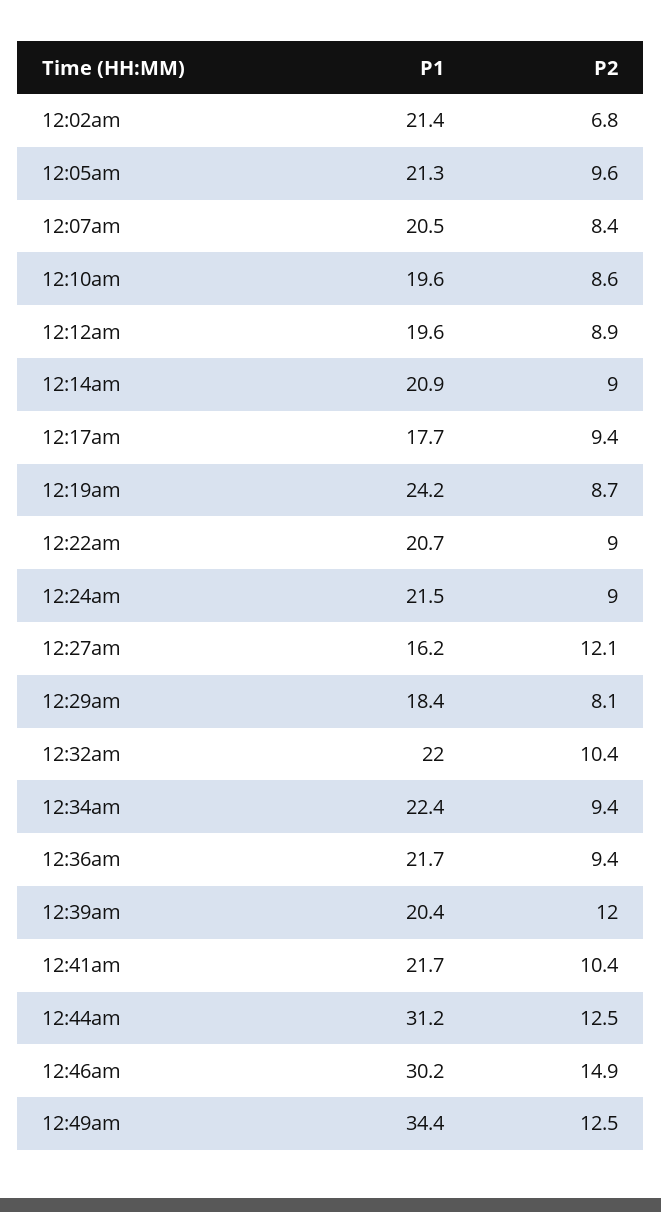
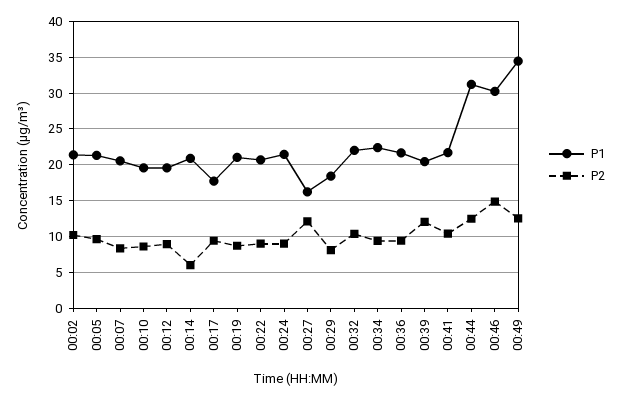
  {
    "P1": {
      "12:02am": 21.4,
      "12:05am": 21.3,
      "12:07am": 20.5,
      "12:10am": 19.6,
      "12:12am": 19.6,
      "12:14am": 20.9,
      "12:17am": 17.7,
-     "12:19am": 24.2,
+     "12:19am": 21,
      "12:22am": 20.7,
      "12:24am": 21.5,
      "12:27am": 16.2,
      "12:29am": 18.4,
      "12:32am": 22,
      "12:34am": 22.4,
      "12:36am": 21.7,
      "12:39am": 20.4,
      "12:41am": 21.7,
      "12:44am": 31.2,
      "12:46am": 30.2,
      "12:49am": 34.4
    },
    "P2": {
-     "12:02am": 6.8,
+     "12:02am": 10,
      "12:05am": 9.6,
      "12:07am": 8.4,
      "12:10am": 8.6,
      "12:12am": 8.9,
-     "12:14am": 9,
+     "12:14am": 6,
      "12:17am": 9.4,
      "12:19am": 8.7,
      "12:22am": 9,
      "12:24am": 9,
      "12:27am": 12.1,
      "12:29am": 8.1,
      "12:32am": 10.4,
      "12:34am": 9.4,
      "12:36am": 9.4,
      "12:39am": 12,
      "12:41am": 10.4,
      "12:44am": 12.5,
      "12:46am": 14.9,
      "12:49am": 12.5
    }
  }

